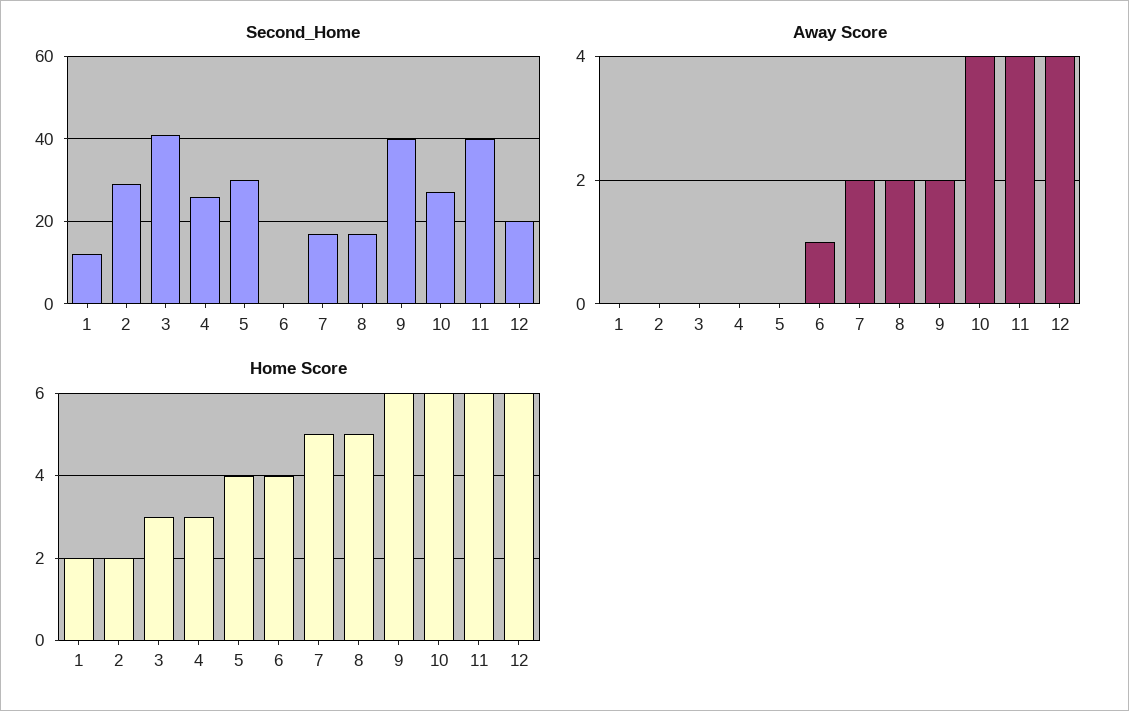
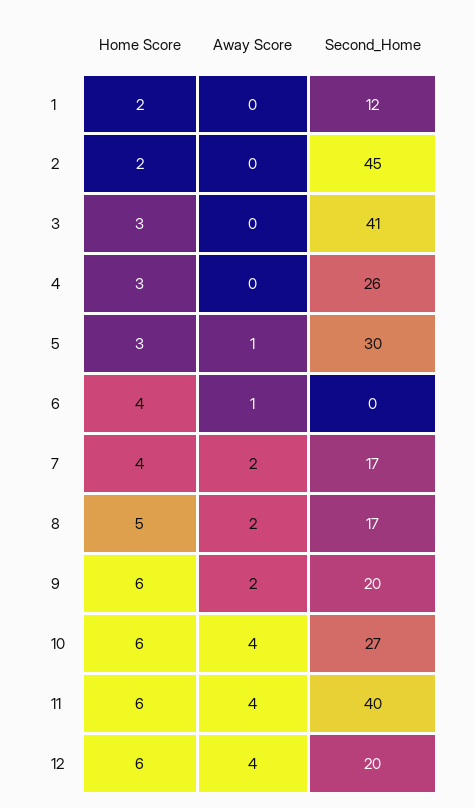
  {
    "Second_Home": {
      "1": 12,
-     "2": 30,
+     "2": 45,
      "3": 41,
      "4": 26,
      "5": 30,
      "6": 0,
      "7": 17,
      "8": 17,
-     "9": 40,
+     "9": 20,
      "10": 27,
      "11": 40,
      "12": 20
    },
    "Away Score": {
      "1": 0,
      "2": 0,
      "3": 0,
      "4": 0,
-     "5": 0,
+     "5": 1,
      "6": 1,
      "7": 2,
      "8": 2,
      "9": 2,
      "10": 4,
      "11": 4,
      "12": 4
    },
    "Home Score": {
      "1": 2,
      "2": 2,
      "3": 3,
      "4": 3,
-     "5": 4,
+     "5": 3,
      "6": 4,
-     "7": 5,
+     "7": 4,
      "8": 5,
      "9": 6,
      "10": 6,
      "11": 6,
      "12": 6
    }
  }

